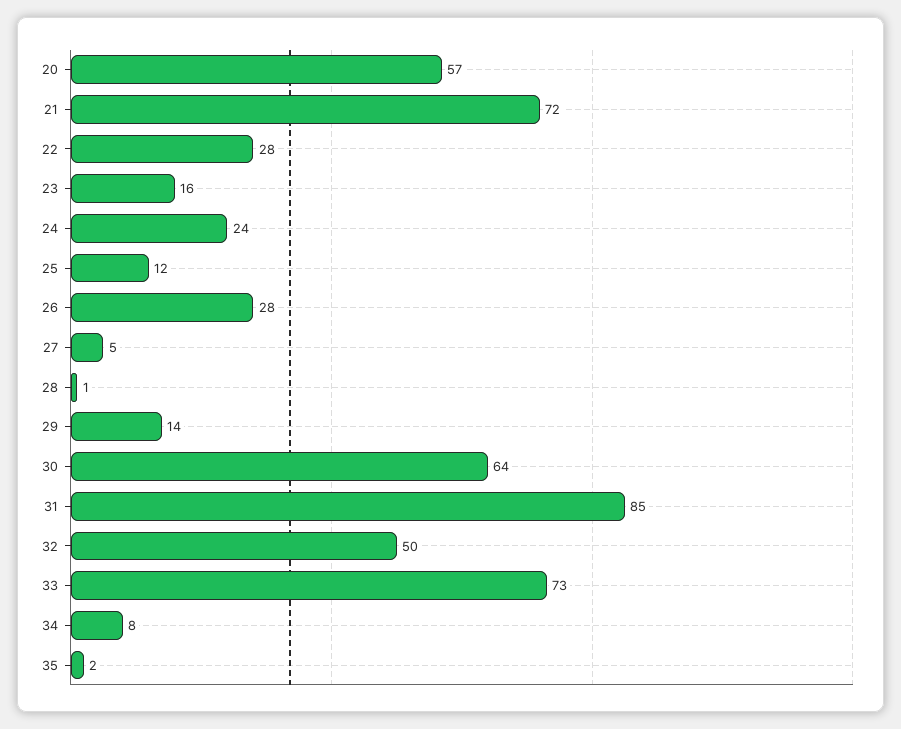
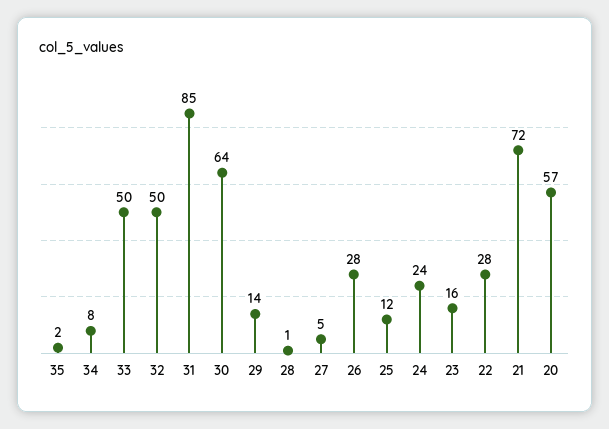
  {
    "20": 57,
    "21": 72,
    "22": 28,
    "23": 16,
    "24": 24,
    "25": 12,
    "26": 28,
    "27": 5,
    "28": 1,
    "29": 14,
    "30": 64,
    "31": 85,
    "32": 50,
-   "33": 73,
+   "33": 50,
    "34": 8,
    "35": 2
  }

